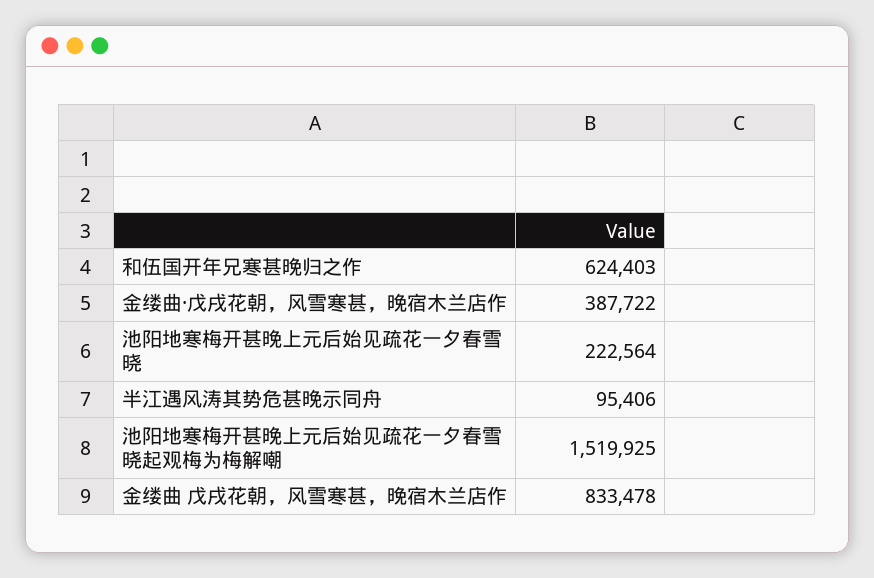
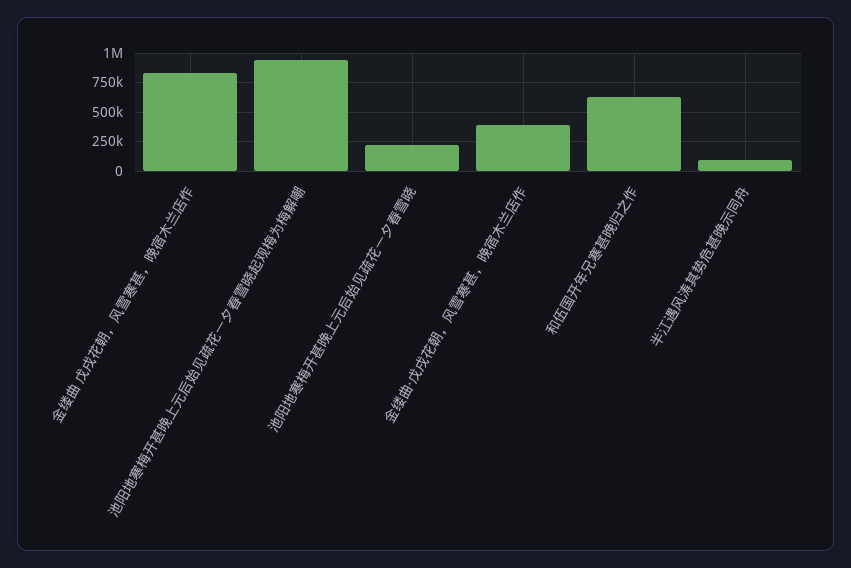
  {
    "和伍国开年兄寒甚晚归之作": 624403,
    "金缕曲·戊戌花朝，风雪寒甚，晚宿木兰店作": 387722,
    "池阳地寒梅开甚晚上元后始见疏花一夕春雪晓": 222564,
    "半江遇风涛其势危甚晚示同舟": 95406,
-   "池阳地寒梅开甚晚上元后始见疏花一夕春雪晓起观梅为梅解嘲": 1519925,
+   "池阳地寒梅开甚晚上元后始见疏花一夕春雪晓起观梅为梅解嘲": 1000000,
    "金缕曲 戊戌花朝，风雪寒甚，晚宿木兰店作": 833478
  }

